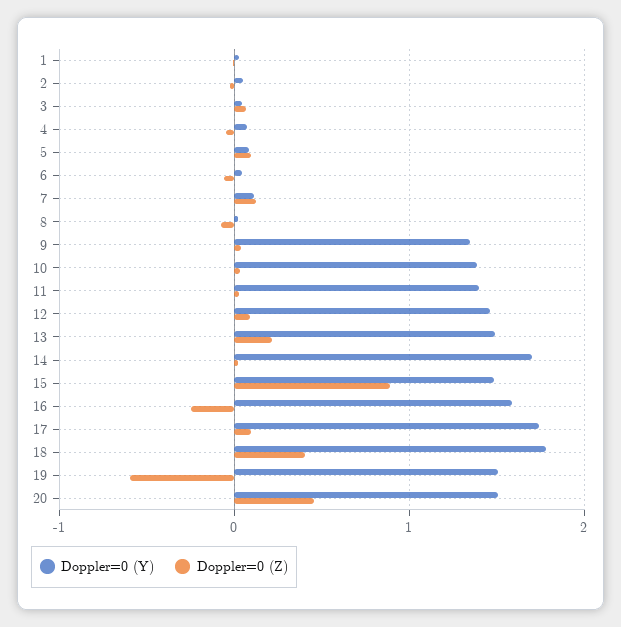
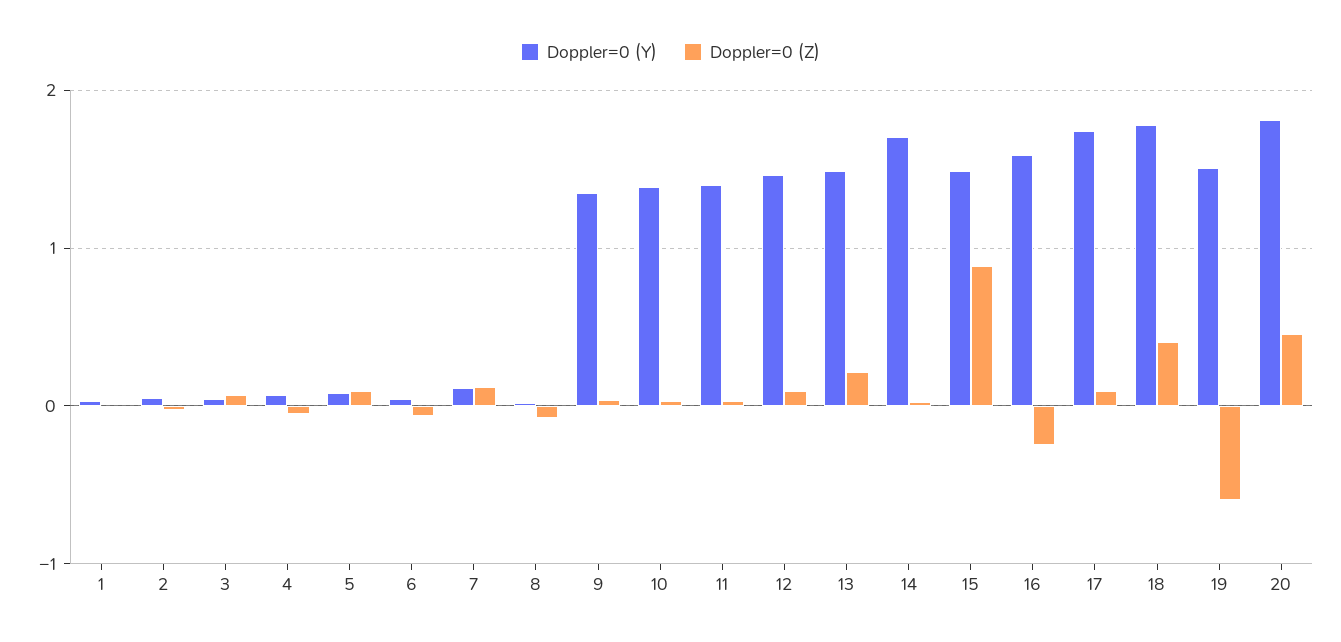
  {
    "Doppler=0 (Y)": {
      "1": 0,
      "2": 0.1,
      "3": 0,
      "4": 0.1,
      "5": 0.1,
      "6": 0,
      "7": 0.1,
      "8": 0,
      "9": 1.3,
      "10": 1.4,
      "11": 1.4,
      "12": 1.5,
      "13": 1.5,
      "14": 1.7,
      "15": 1.5,
      "16": 1.6,
      "17": 1.7,
      "18": 1.8,
      "19": 1.5,
-     "20": 1.5
+     "20": 1.8
    },
    "Doppler=0 (Z)": {
      "1": 0,
      "2": 0,
      "3": 0.1,
      "4": 0,
      "5": 0.1,
      "6": -0.1,
      "7": 0.1,
      "8": -0.1,
      "9": 0,
      "10": 0,
      "11": 0,
      "12": 0.1,
      "13": 0.2,
      "14": 0,
      "15": 0.9,
      "16": -0.2,
      "17": 0.1,
      "18": 0.4,
      "19": -0.6,
      "20": 0.5
    }
  }

